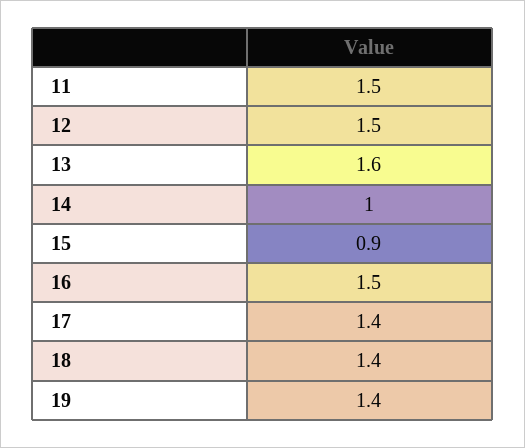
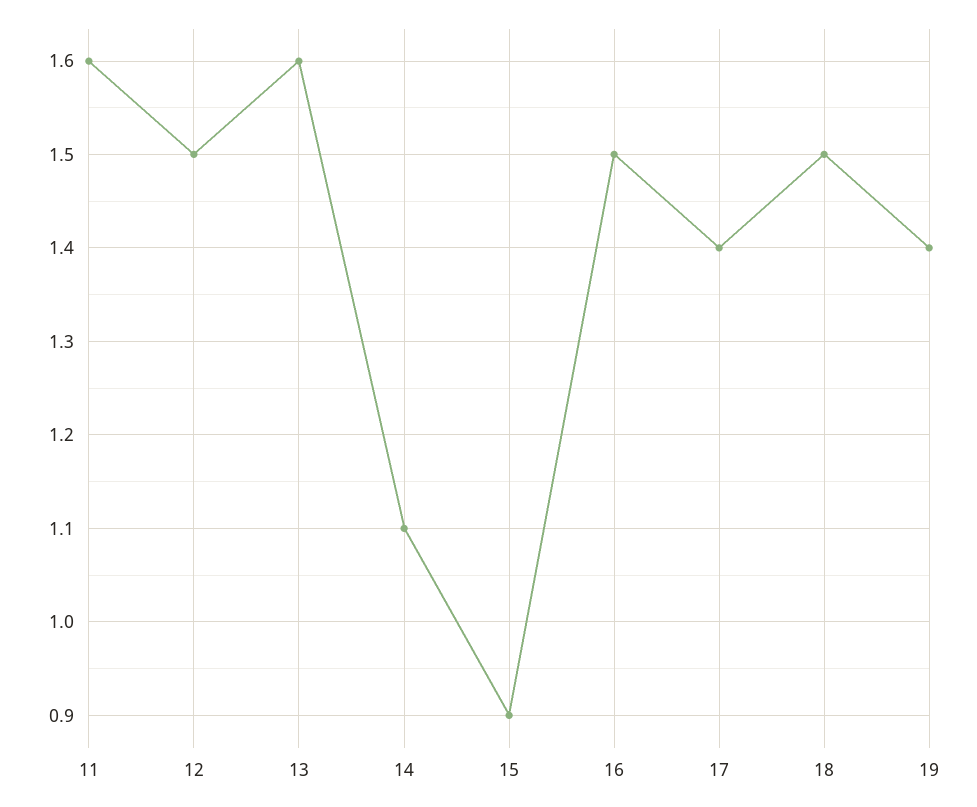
  {
-   "11": 1.5,
+   "11": 1.6,
    "12": 1.5,
    "13": 1.6,
-   "14": 1,
+   "14": 1.1,
    "15": 0.9,
    "16": 1.5,
    "17": 1.4,
-   "18": 1.4,
+   "18": 1.5,
    "19": 1.4
  }

